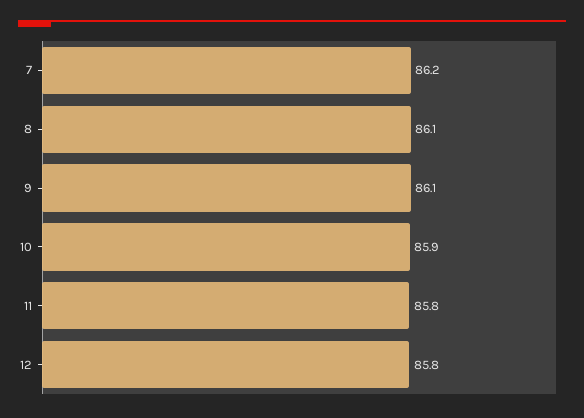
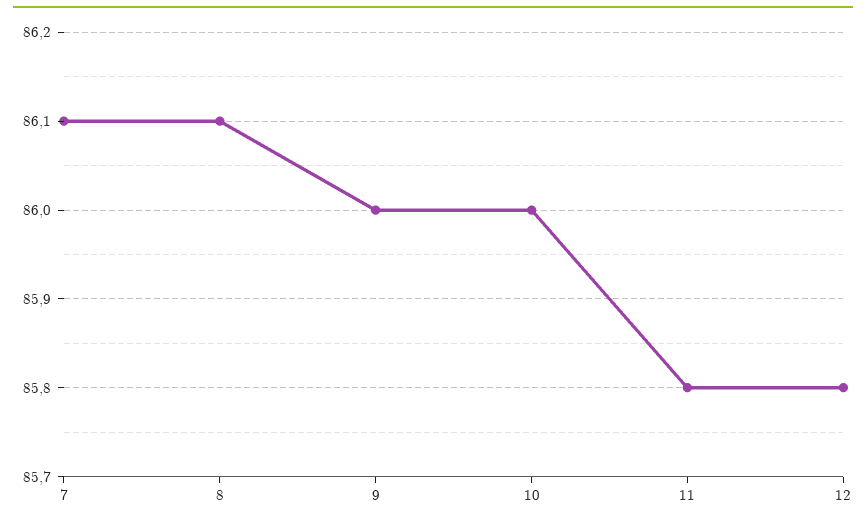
  {
-   "7": 86.2,
+   "7": 86.1,
    "8": 86.1,
-   "9": 86.1,
+   "9": 86,
-   "10": 85.9,
+   "10": 86,
    "11": 85.8,
    "12": 85.8
  }

